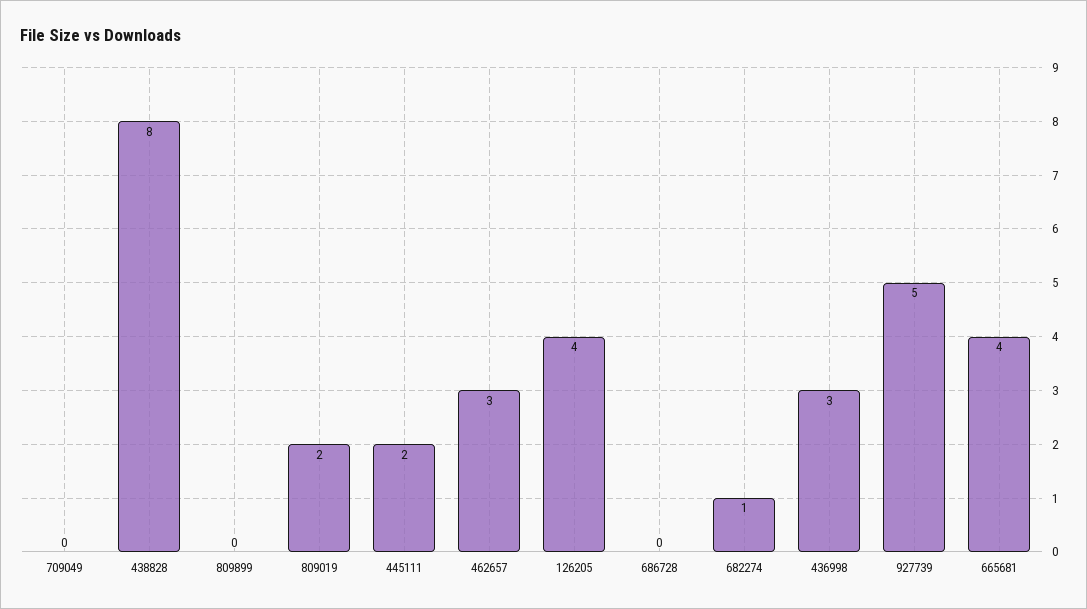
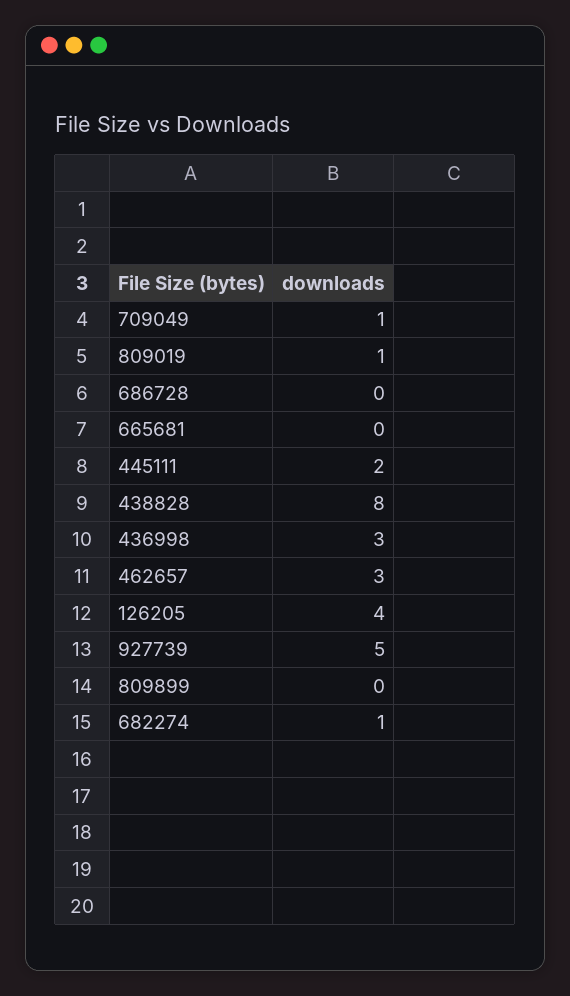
  {
-   "709049": 0,
+   "709049": 1,
    "438828": 8,
    "809899": 0,
-   "809019": 2,
+   "809019": 1,
    "445111": 2,
    "462657": 3,
    "126205": 4,
    "686728": 0,
    "682274": 1,
    "436998": 3,
    "927739": 5,
-   "665681": 4
+   "665681": 0
  }

